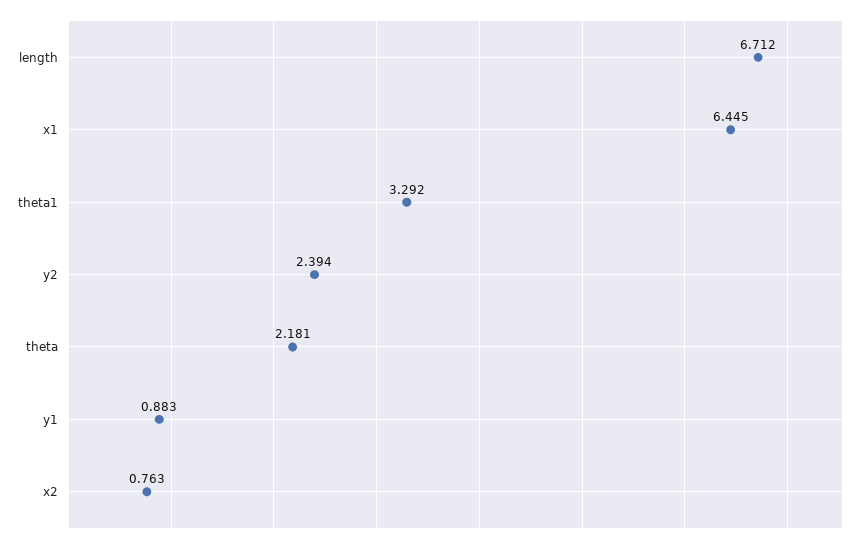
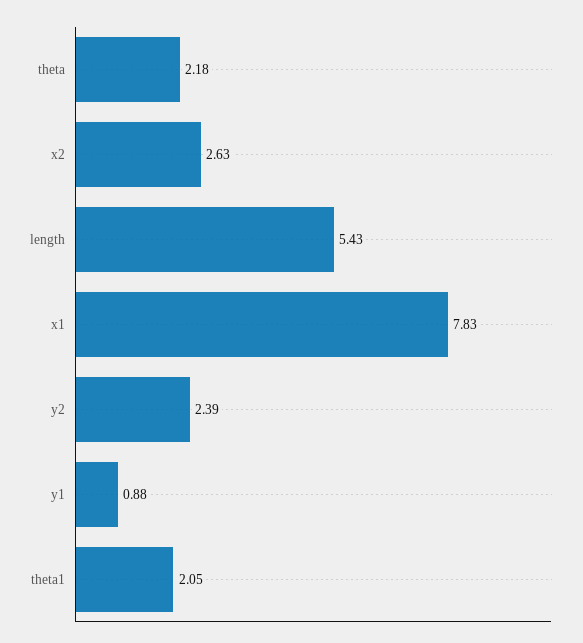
  {
-   "length": 6.712,
+   "length": 5.43,
-   "x1": 6.445,
+   "x1": 7.83,
-   "theta1": 3.292,
+   "theta1": 2.05,
    "y2": 2.394,
    "theta": 2.181,
    "y1": 0.883,
-   "x2": 0.763
+   "x2": 2.63
  }

